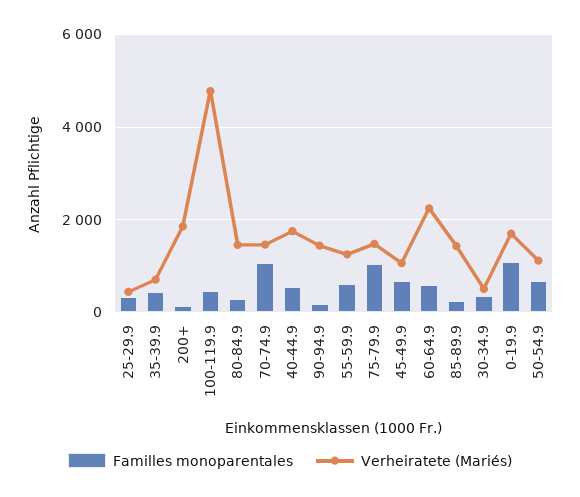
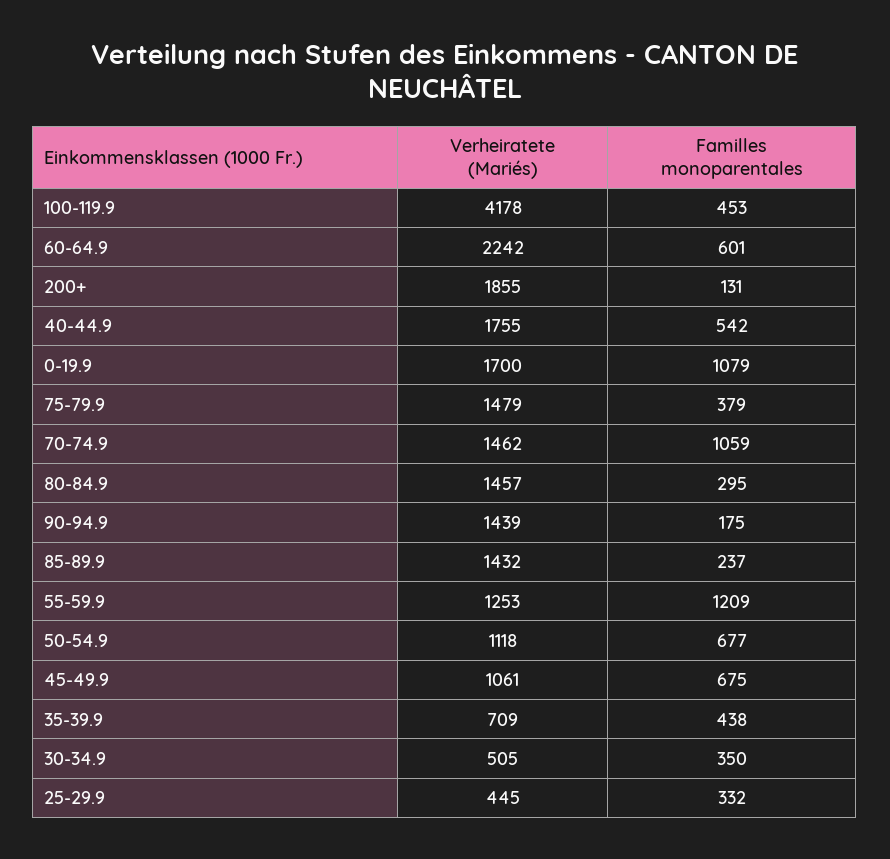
  {
    "Familles monoparentales": {
      "25-29.9": 332,
      "35-39.9": 438,
      "200+": 131,
      "100-119.9": 453,
      "80-84.9": 295,
      "70-74.9": 1059,
      "40-44.9": 542,
      "90-94.9": 175,
-     "55-59.9": 600,
+     "55-59.9": 1209,
-     "75-79.9": 1000,
+     "75-79.9": 379,
      "45-49.9": 675,
      "60-64.9": 601,
      "85-89.9": 237,
      "30-34.9": 350,
      "0-19.9": 1079,
      "50-54.9": 677
    },
    "Verheiratete (Mariés)": {
      "25-29.9": 445,
      "35-39.9": 709,
      "200+": 1855,
-     "100-119.9": 4800,
+     "100-119.9": 4178,
      "80-84.9": 1457,
      "70-74.9": 1462,
      "40-44.9": 1755,
      "90-94.9": 1439,
      "55-59.9": 1253,
      "75-79.9": 1479,
      "45-49.9": 1061,
      "60-64.9": 2242,
      "85-89.9": 1432,
      "30-34.9": 505,
      "0-19.9": 1700,
      "50-54.9": 1118
    }
  }

